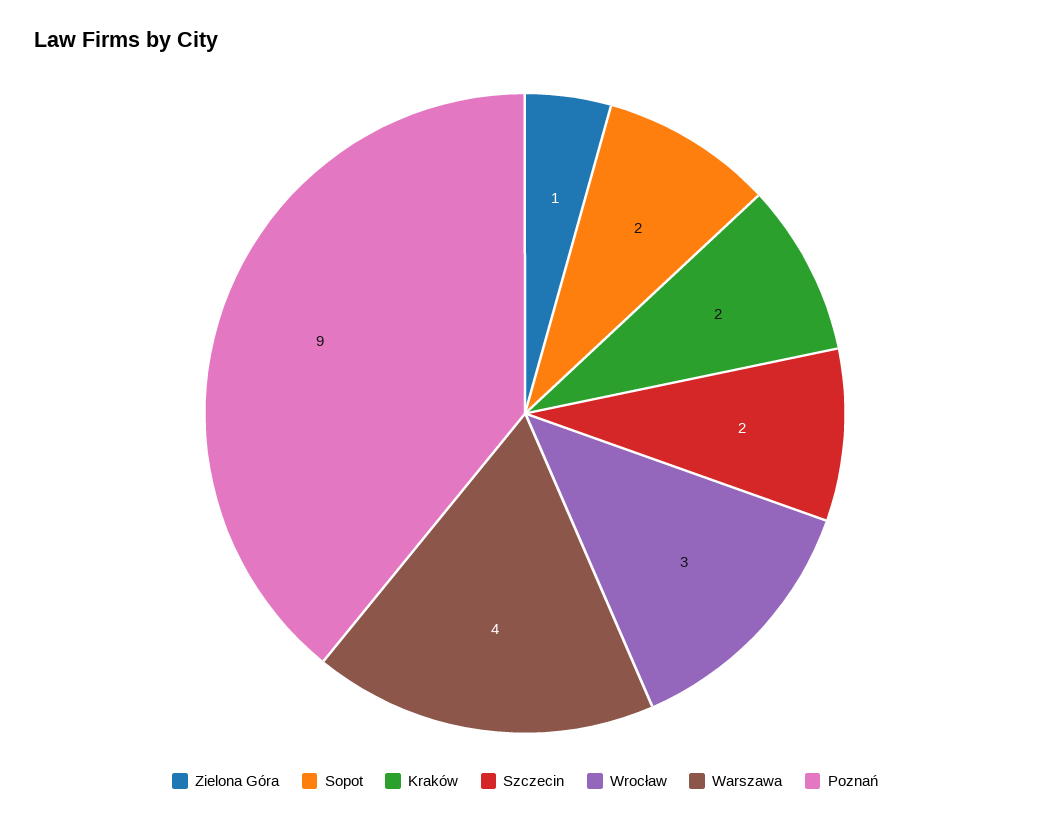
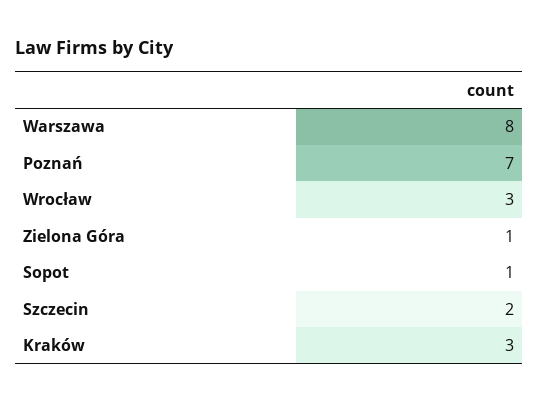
  {
    "Zielona Góra": 1,
-   "Sopot": 2,
+   "Sopot": 1,
-   "Kraków": 2,
+   "Kraków": 3,
    "Szczecin": 2,
    "Wrocław": 3,
-   "Warszawa": 4,
+   "Warszawa": 8,
-   "Poznań": 9
+   "Poznań": 7
  }

